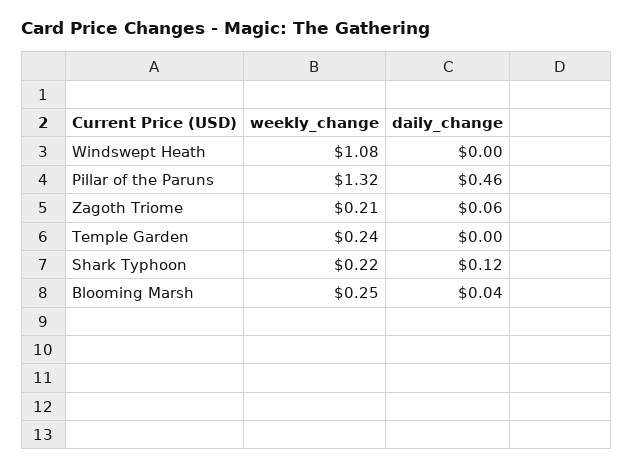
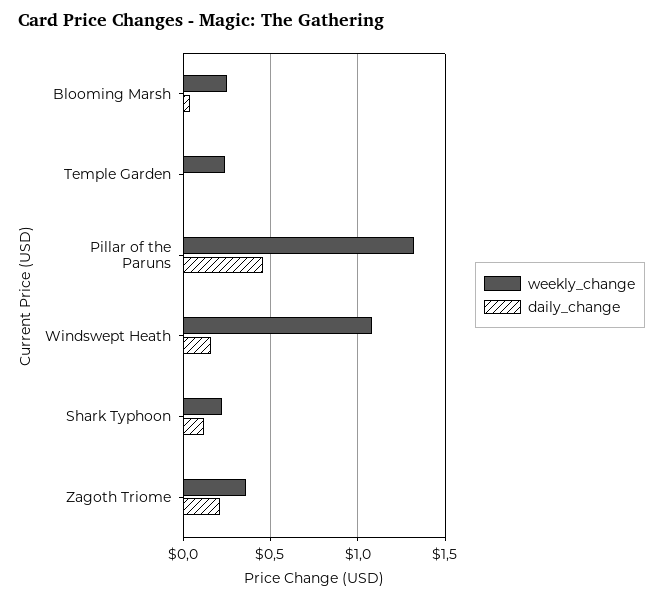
  {
    "weekly_change": {
      "Windswept Heath": 1.08,
      "Pillar of the Paruns": 1.32,
-     "Zagoth Triome": 0.21,
+     "Zagoth Triome": 0.35,
      "Temple Garden": 0.24,
      "Shark Typhoon": 0.22,
      "Blooming Marsh": 0.25
    },
    "daily_change": {
-     "Windswept Heath": 0,
+     "Windswept Heath": 0.15,
      "Pillar of the Paruns": 0.46,
-     "Zagoth Triome": 0.06,
+     "Zagoth Triome": 0.2,
      "Temple Garden": 0,
      "Shark Typhoon": 0.12,
      "Blooming Marsh": 0.04
    }
  }

